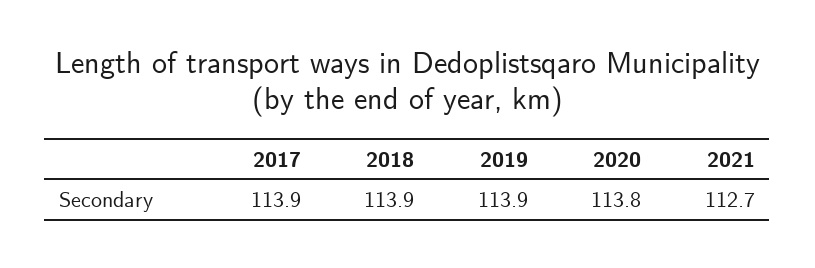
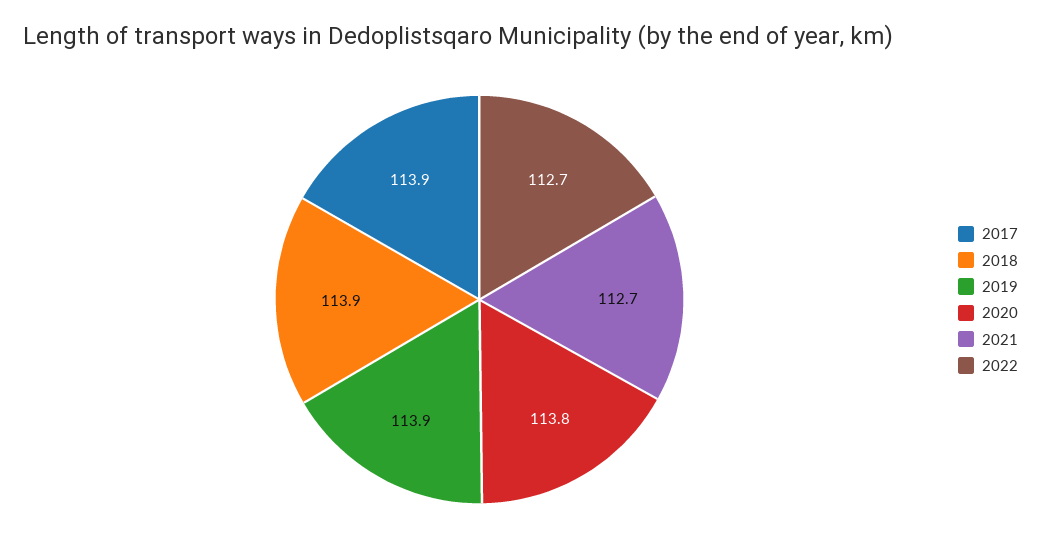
  {
    "2017": 113.9,
    "2018": 113.9,
    "2019": 113.9,
    "2020": 113.8,
-   "2021": 112.7
+   "2021": 112.7,
+   "2022": 112.7
  }

